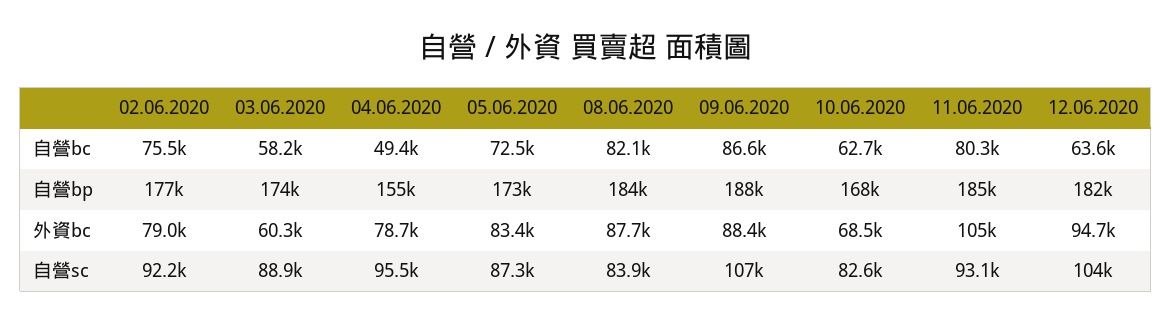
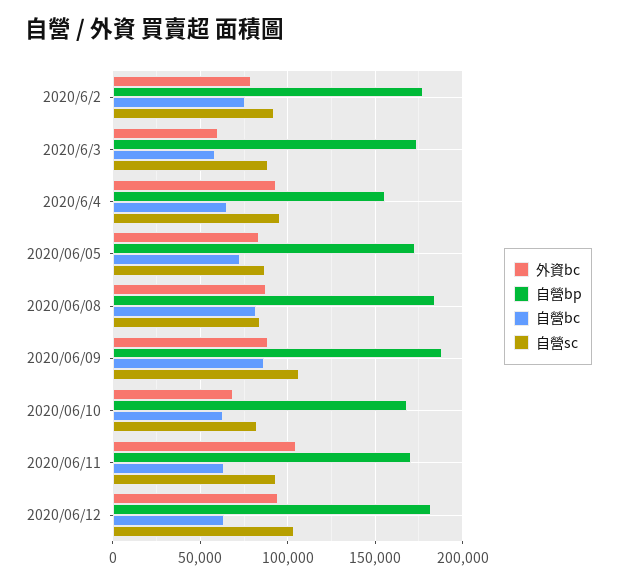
  {
    "自營bc": {
      "02.06.2020": 75500,
      "03.06.2020": 58200,
-     "04.06.2020": 49400,
+     "04.06.2020": 65000,
      "05.06.2020": 72500,
      "08.06.2020": 82100,
      "09.06.2020": 86600,
      "10.06.2020": 62700,
-     "11.06.2020": 80300,
+     "11.06.2020": 65000,
      "12.06.2020": 63600
    },
    "自營bp": {
      "02.06.2020": 177000,
      "03.06.2020": 174000,
      "04.06.2020": 155000,
      "05.06.2020": 173000,
      "08.06.2020": 184000,
      "09.06.2020": 188000,
      "10.06.2020": 168000,
-     "11.06.2020": 185000,
+     "11.06.2020": 170000,
      "12.06.2020": 182000
    },
    "外資bc": {
      "02.06.2020": 79000,
      "03.06.2020": 60300,
-     "04.06.2020": 78700,
+     "04.06.2020": 95000,
      "05.06.2020": 83400,
      "08.06.2020": 87700,
      "09.06.2020": 88400,
      "10.06.2020": 68500,
      "11.06.2020": 105000,
      "12.06.2020": 94700
    },
    "自營sc": {
      "02.06.2020": 92200,
      "03.06.2020": 88900,
      "04.06.2020": 95500,
      "05.06.2020": 87300,
      "08.06.2020": 83900,
      "09.06.2020": 107000,
      "10.06.2020": 82600,
      "11.06.2020": 93100,
      "12.06.2020": 104000
    }
  }

